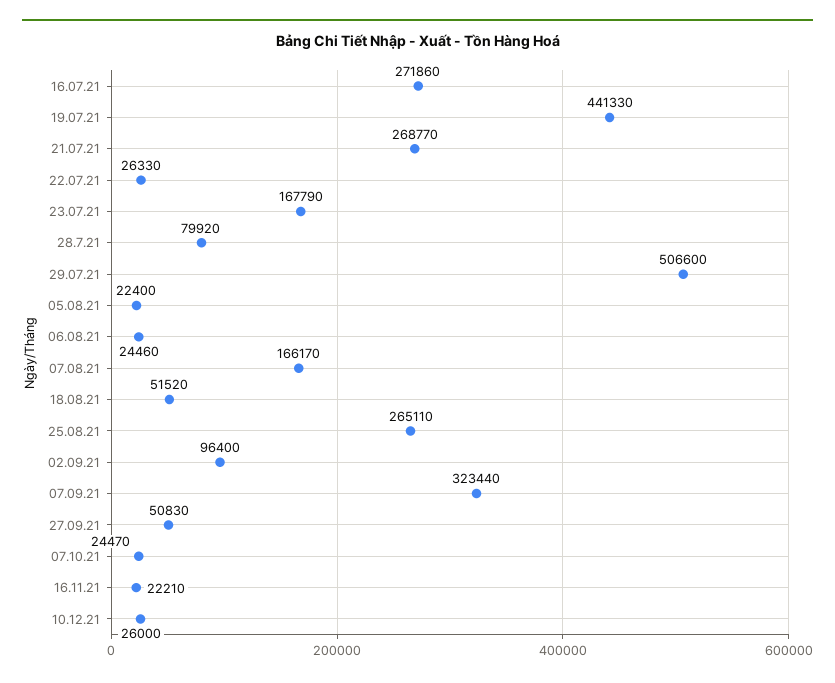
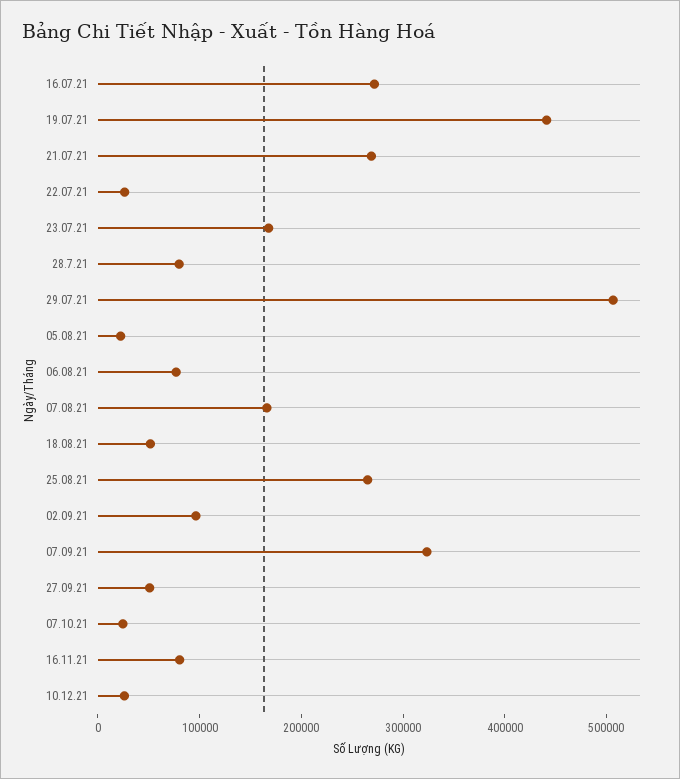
  {
    "16.07.21": 271860,
    "19.07.21": 441330,
    "21.07.21": 268770,
    "22.07.21": 26330,
    "23.07.21": 167790,
    "28.7.21": 79920,
    "29.07.21": 506600,
    "05.08.21": 22400,
-   "06.08.21": 24460,
+   "06.08.21": 80000,
    "07.08.21": 166170,
    "18.08.21": 51520,
    "25.08.21": 265110,
    "02.09.21": 96400,
    "07.09.21": 323440,
    "27.09.21": 50830,
    "07.10.21": 24470,
-   "16.11.21": 22210,
+   "16.11.21": 80000,
    "10.12.21": 26000
  }

